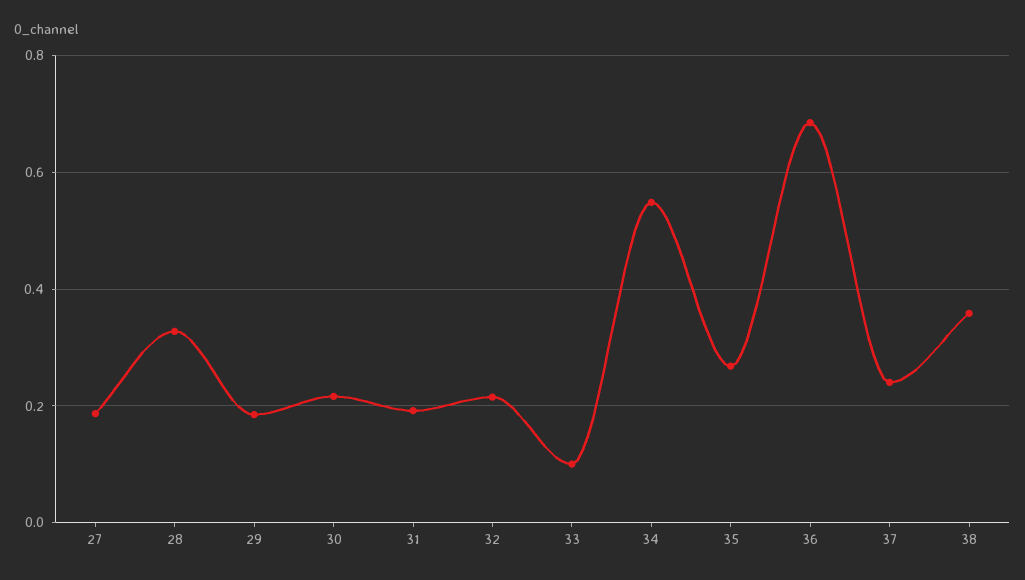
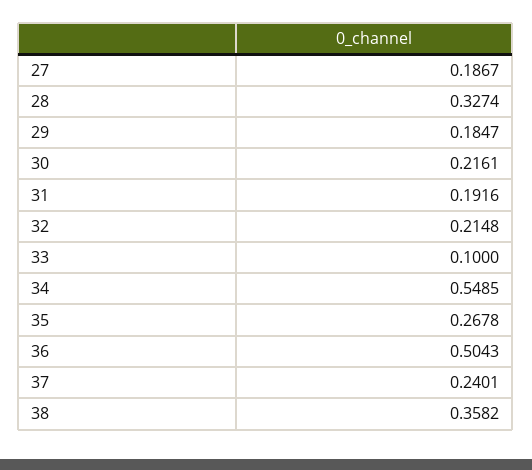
  {
    "27": 0.1867,
    "28": 0.3274,
    "29": 0.1847,
    "30": 0.2161,
    "31": 0.1916,
    "32": 0.2148,
    "33": 0.1,
    "34": 0.5485,
    "35": 0.2678,
-   "36": 0.68,
+   "36": 0.5043,
    "37": 0.2401,
    "38": 0.3582
  }

